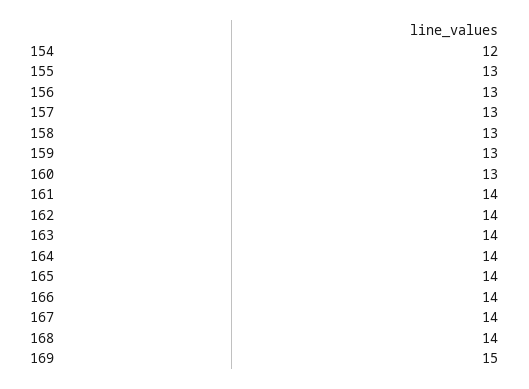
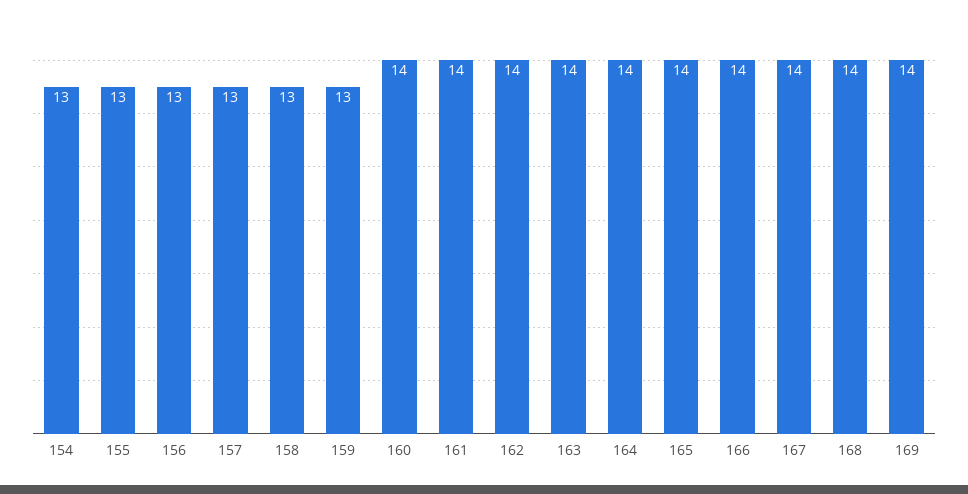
  {
-   "154": 12,
+   "154": 13,
    "155": 13,
    "156": 13,
    "157": 13,
    "158": 13,
    "159": 13,
-   "160": 13,
+   "160": 14,
    "161": 14,
    "162": 14,
    "163": 14,
    "164": 14,
    "165": 14,
    "166": 14,
    "167": 14,
    "168": 14,
-   "169": 15
+   "169": 14
  }

